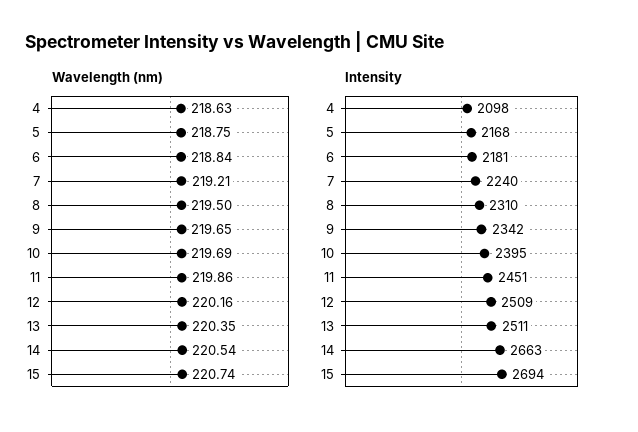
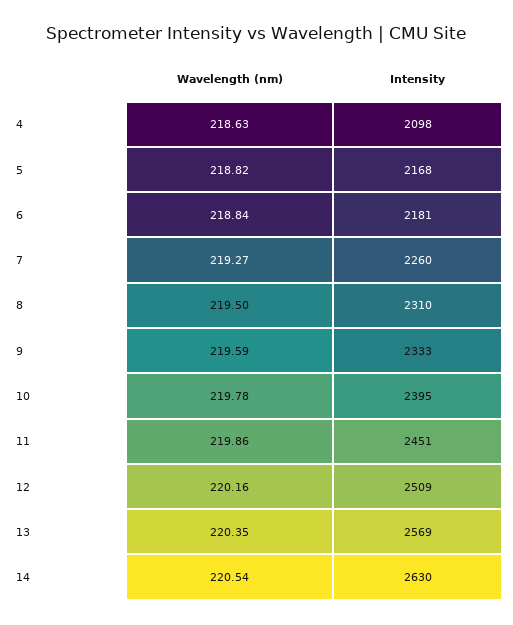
  {
    "Wavelength (nm)": {
      "4": 218.63,
-     "5": 218.75,
+     "5": 218.82,
      "6": 218.84,
-     "7": 219.21,
+     "7": 219.27,
      "8": 219.5,
-     "9": 219.65,
+     "9": 219.59,
-     "10": 219.69,
+     "10": 219.78,
      "11": 219.86,
      "12": 220.16,
      "13": 220.35,
-     "14": 220.54,
+     "14": 220.54
-     "15": 220.74
    },
    "Intensity": {
      "4": 2098,
      "5": 2168,
      "6": 2181,
-     "7": 2240,
+     "7": 2260,
      "8": 2310,
-     "9": 2342,
+     "9": 2333,
      "10": 2395,
      "11": 2451,
      "12": 2509,
-     "13": 2511,
+     "13": 2569,
-     "14": 2663,
+     "14": 2630
-     "15": 2694
    }
  }

